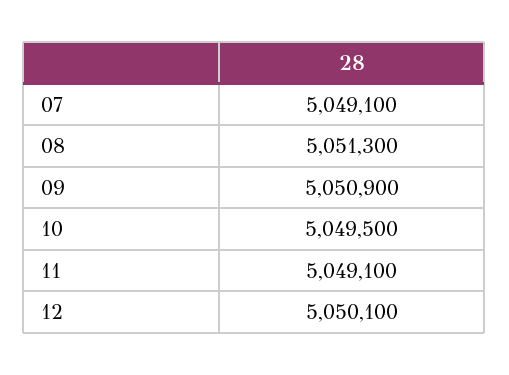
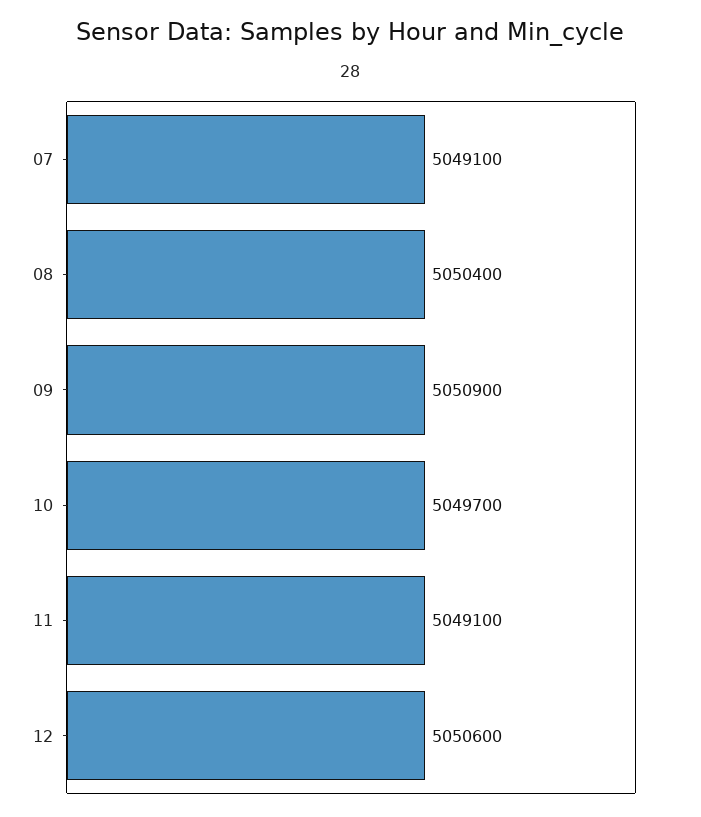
  {
    "07": 5049100,
-   "08": 5051300,
+   "08": 5050400,
    "09": 5050900,
-   "10": 5049500,
+   "10": 5049700,
    "11": 5049100,
-   "12": 5050100
+   "12": 5050600
  }

